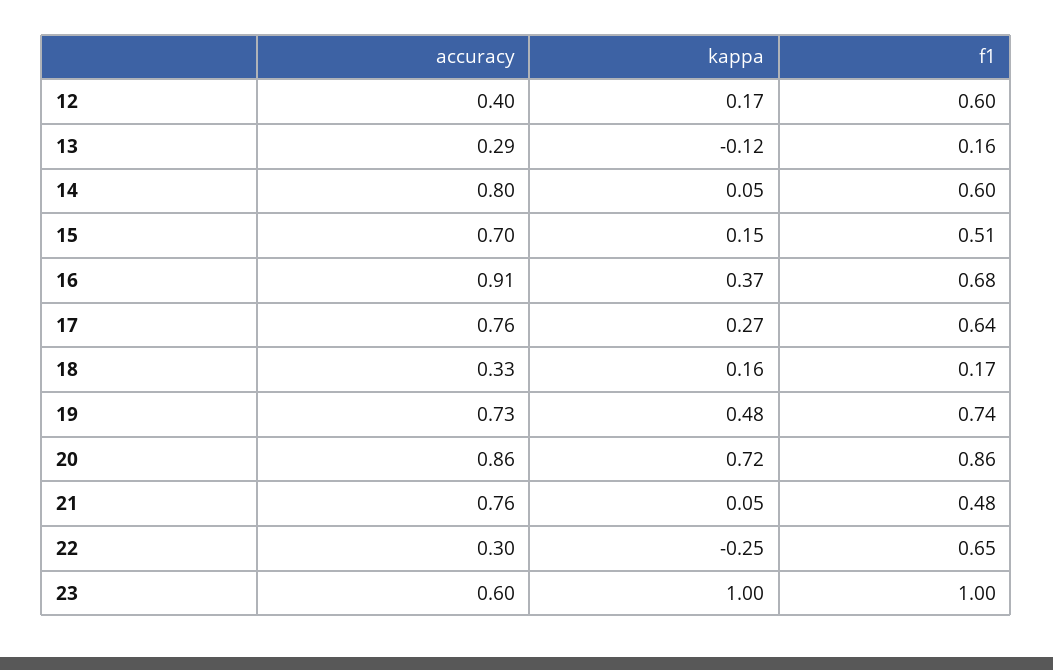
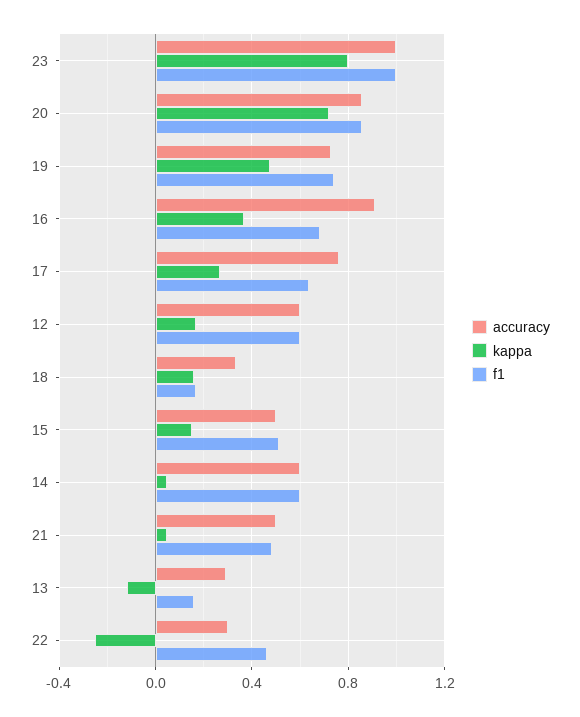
  {
    "accuracy": {
-     "12": 0.4,
+     "12": 0.6,
      "13": 0.29,
-     "14": 0.8,
+     "14": 0.6,
-     "15": 0.7,
+     "15": 0.5,
      "16": 0.91,
      "17": 0.76,
      "18": 0.33,
      "19": 0.73,
      "20": 0.86,
-     "21": 0.76,
+     "21": 0.5,
      "22": 0.3,
-     "23": 0.6
+     "23": 1
    },
    "kappa": {
      "12": 0.17,
      "13": -0.12,
      "14": 0.05,
      "15": 0.15,
      "16": 0.37,
      "17": 0.27,
      "18": 0.16,
      "19": 0.48,
      "20": 0.72,
      "21": 0.05,
      "22": -0.25,
-     "23": 1
+     "23": 0.8
    },
    "f1": {
      "12": 0.6,
      "13": 0.16,
      "14": 0.6,
      "15": 0.51,
      "16": 0.68,
      "17": 0.64,
      "18": 0.17,
      "19": 0.74,
      "20": 0.86,
      "21": 0.48,
-     "22": 0.65,
+     "22": 0.45,
      "23": 1
    }
  }

